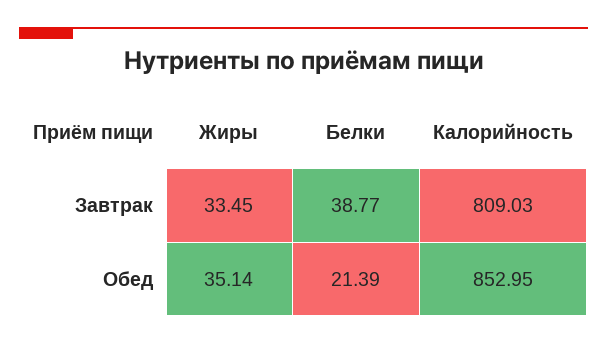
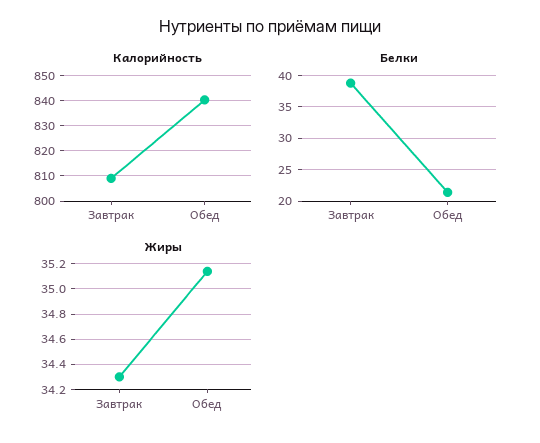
  {
    "Жиры": {
-     "Завтрак": 33.45,
+     "Завтрак": 34.3,
      "Обед": 35.14
    },
    "Белки": {
      "Завтрак": 38.77,
      "Обед": 21.39
    },
    "Калорийность": {
      "Завтрак": 809.03,
-     "Обед": 852.95
+     "Обед": 840
    }
  }

